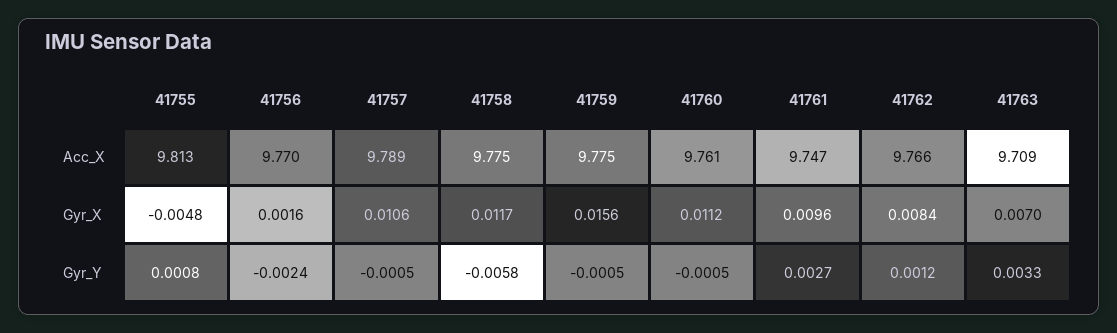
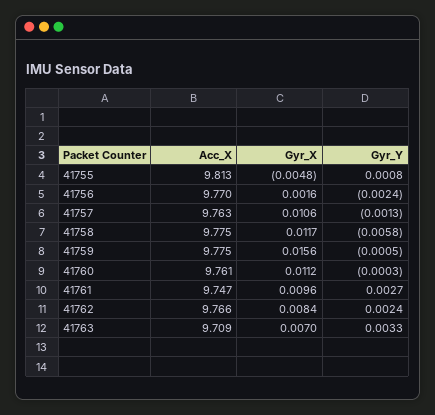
  {
    "41755": {
      "Acc_X": 9.813,
      "Gyr_X": -0.0048,
      "Gyr_Y": 0.0008
    },
    "41756": {
      "Acc_X": 9.77,
      "Gyr_X": 0.0016,
      "Gyr_Y": -0.0024
    },
    "41757": {
-     "Acc_X": 9.789,
+     "Acc_X": 9.763,
      "Gyr_X": 0.0106,
-     "Gyr_Y": -0.0005
+     "Gyr_Y": -0.0013
    },
    "41758": {
      "Acc_X": 9.775,
      "Gyr_X": 0.0117,
      "Gyr_Y": -0.0058
    },
    "41759": {
      "Acc_X": 9.775,
      "Gyr_X": 0.0156,
      "Gyr_Y": -0.0005
    },
    "41760": {
      "Acc_X": 9.761,
      "Gyr_X": 0.0112,
-     "Gyr_Y": -0.0005
+     "Gyr_Y": -0.0003
    },
    "41761": {
      "Acc_X": 9.747,
      "Gyr_X": 0.0096,
      "Gyr_Y": 0.0027
    },
    "41762": {
      "Acc_X": 9.766,
      "Gyr_X": 0.0084,
-     "Gyr_Y": 0.0012
+     "Gyr_Y": 0.0024
    },
    "41763": {
      "Acc_X": 9.709,
      "Gyr_X": 0.007,
      "Gyr_Y": 0.0033
    }
  }

